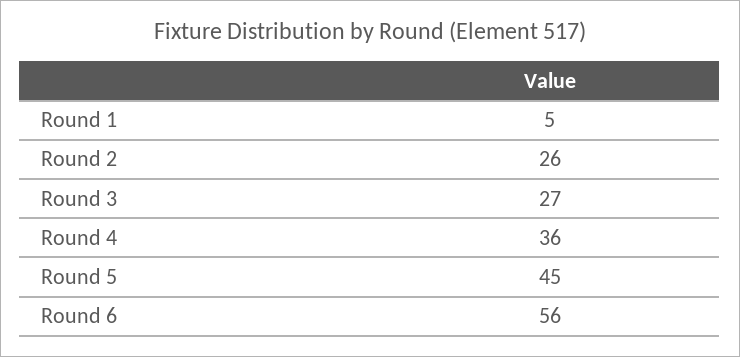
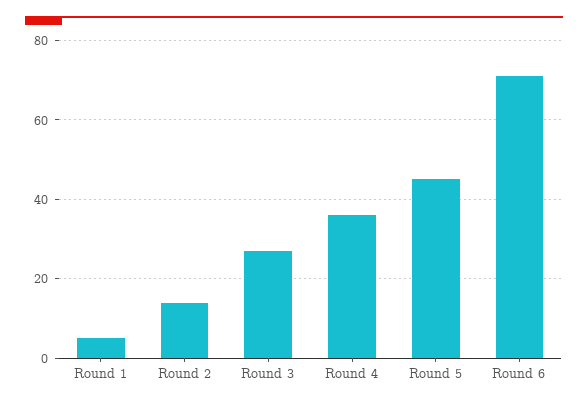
  {
    "Round 1": 5,
-   "Round 2": 26,
+   "Round 2": 15,
    "Round 3": 27,
    "Round 4": 36,
    "Round 5": 45,
-   "Round 6": 56
+   "Round 6": 70
  }

